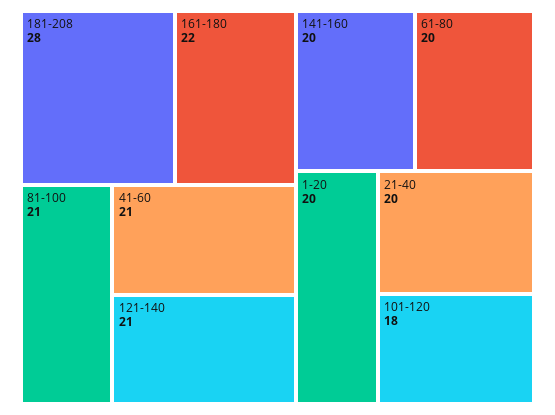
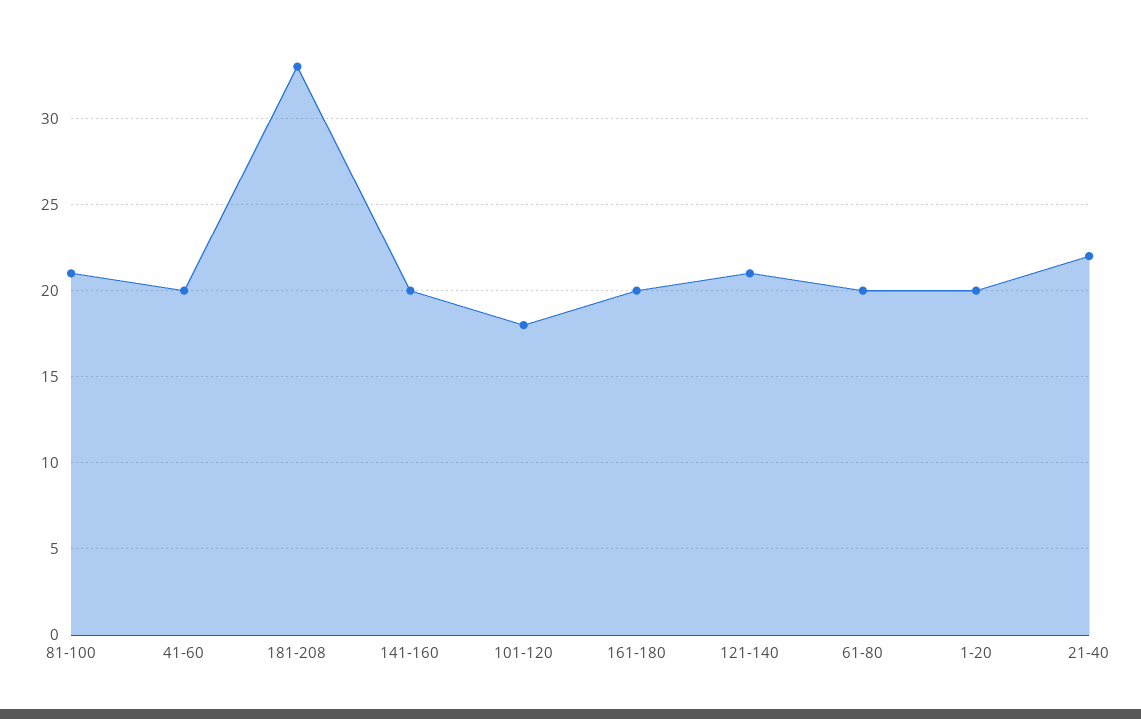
  {
-   "181-208": 28,
+   "181-208": 33,
-   "161-180": 22,
+   "161-180": 20,
    "81-100": 21,
-   "41-60": 21,
+   "41-60": 20,
    "121-140": 21,
    "141-160": 20,
    "61-80": 20,
    "1-20": 20,
-   "21-40": 20,
+   "21-40": 22,
    "101-120": 18
  }

